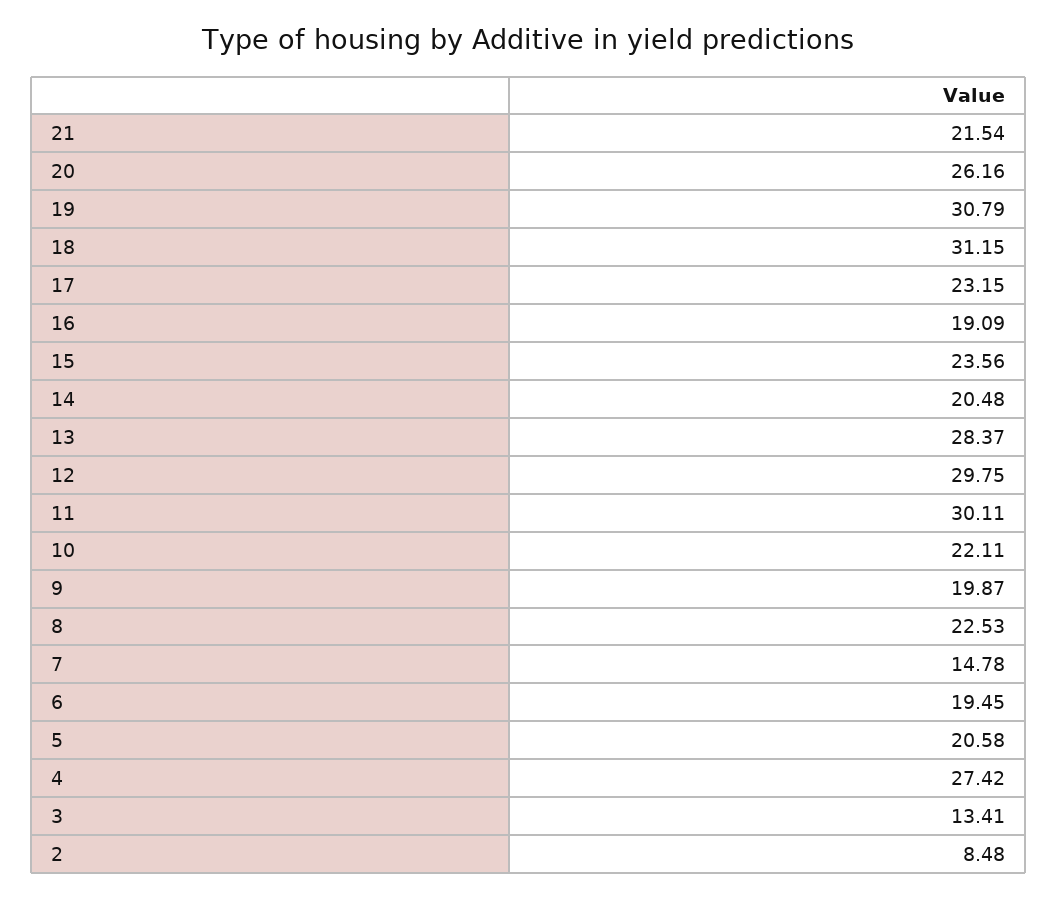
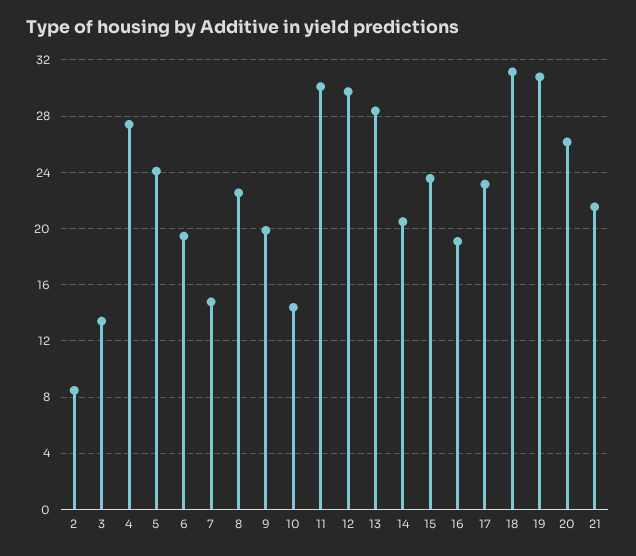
  {
    "21": 21.54,
    "20": 26.16,
    "19": 30.79,
    "18": 31.15,
    "17": 23.15,
    "16": 19.09,
    "15": 23.56,
    "14": 20.48,
    "13": 28.37,
    "12": 29.75,
    "11": 30.11,
-   "10": 22.11,
+   "10": 14.5,
    "9": 19.87,
    "8": 22.53,
    "7": 14.78,
    "6": 19.45,
-   "5": 20.58,
+   "5": 24,
    "4": 27.42,
    "3": 13.41,
    "2": 8.48
  }

